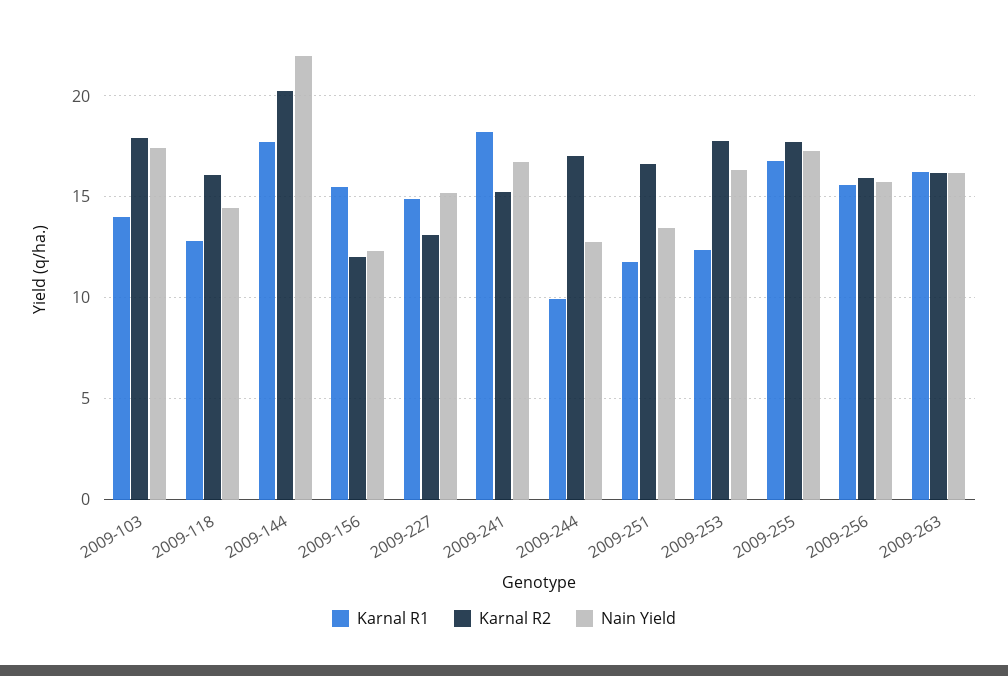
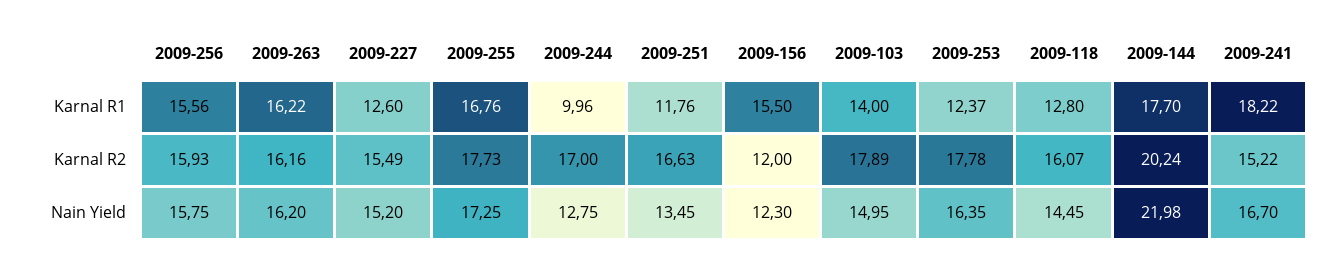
  {
    "Karnal R1": {
      "2009-103": 14,
      "2009-118": 12.8,
      "2009-144": 17.7,
      "2009-156": 15.5,
-     "2009-227": 15,
+     "2009-227": 12.6,
      "2009-241": 18.22,
      "2009-244": 9.96,
      "2009-251": 11.76,
      "2009-253": 12.37,
      "2009-255": 16.76,
      "2009-256": 15.56,
      "2009-263": 16.22
    },
    "Karnal R2": {
      "2009-103": 17.89,
      "2009-118": 16.07,
      "2009-144": 20.24,
      "2009-156": 12,
-     "2009-227": 13,
+     "2009-227": 15.49,
      "2009-241": 15.22,
      "2009-244": 17,
      "2009-251": 16.63,
      "2009-253": 17.78,
      "2009-255": 17.73,
      "2009-256": 15.93,
      "2009-263": 16.16
    },
    "Nain Yield": {
-     "2009-103": 17.5,
+     "2009-103": 14.95,
      "2009-118": 14.45,
      "2009-144": 21.98,
      "2009-156": 12.3,
      "2009-227": 15.2,
      "2009-241": 16.7,
      "2009-244": 12.75,
      "2009-251": 13.45,
      "2009-253": 16.35,
      "2009-255": 17.25,
      "2009-256": 15.75,
      "2009-263": 16.2
    }
  }

